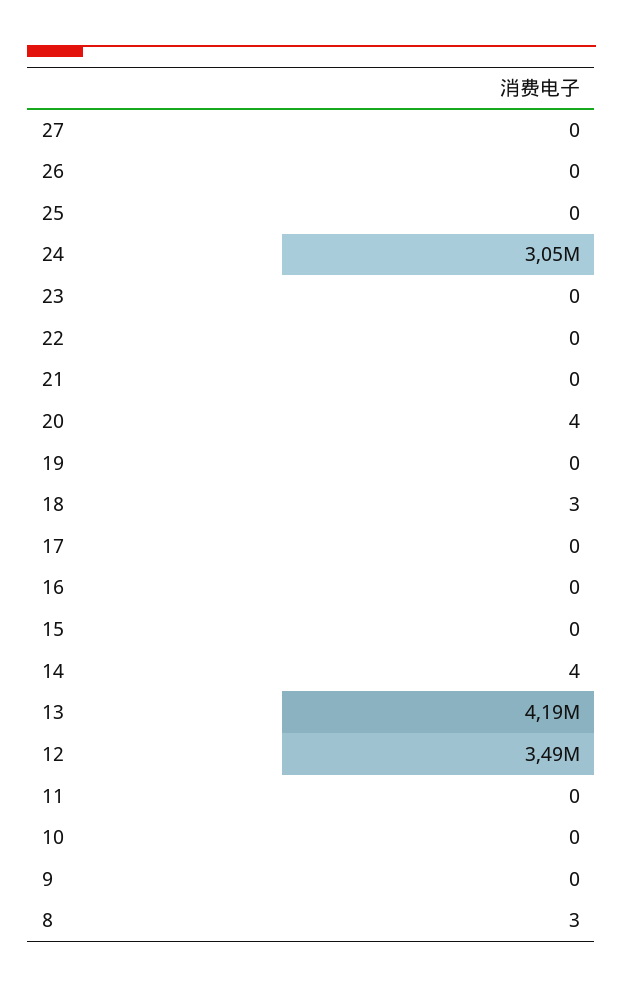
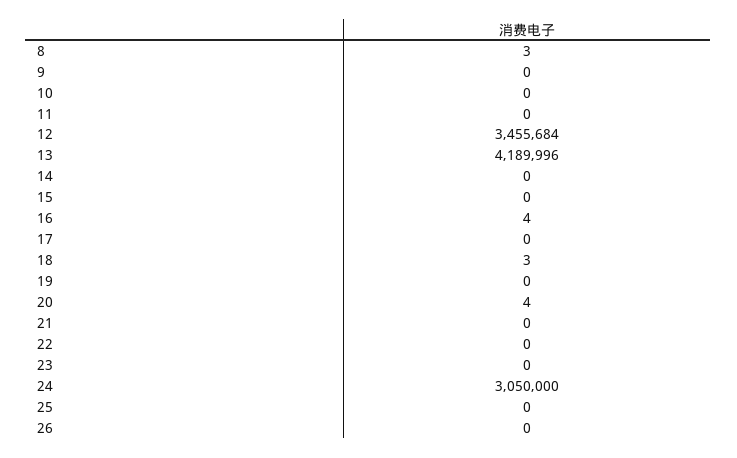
  {
-   "27": 0,
    "26": 0,
    "25": 0,
    "24": 3050000,
    "23": 0,
    "22": 0,
    "21": 0,
    "20": 4,
    "19": 0,
    "18": 3,
    "17": 0,
-   "16": 0,
+   "16": 4,
    "15": 0,
-   "14": 4,
+   "14": 0,
    "13": 4189996,
-   "12": 3490000,
+   "12": 3455684,
    "11": 0,
    "10": 0,
    "9": 0,
    "8": 3
  }

